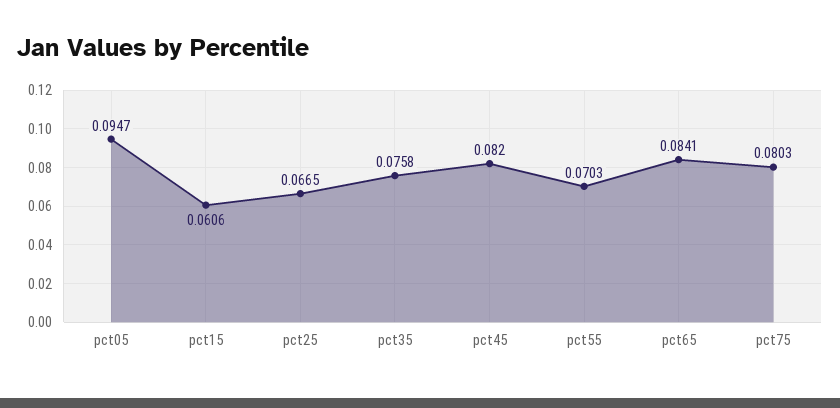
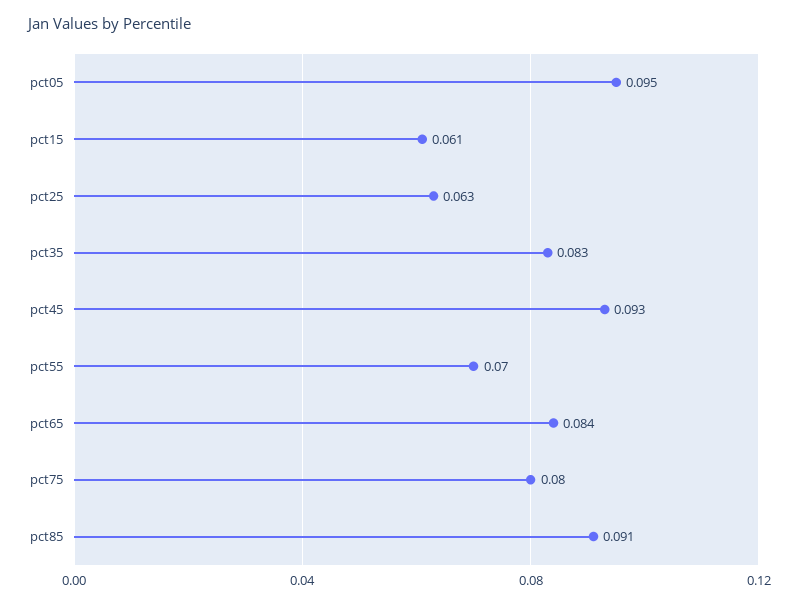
  {
    "pct05": 0.0947,
    "pct15": 0.0606,
-   "pct25": 0.0665,
+   "pct25": 0.063,
-   "pct35": 0.0758,
+   "pct35": 0.083,
-   "pct45": 0.082,
+   "pct45": 0.093,
    "pct55": 0.0703,
    "pct65": 0.0841,
-   "pct75": 0.0803
+   "pct75": 0.0803,
+   "pct85": 0.091
  }

